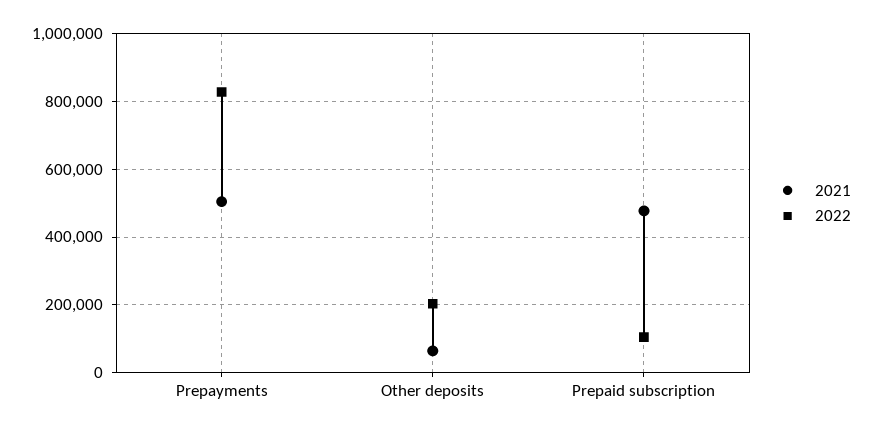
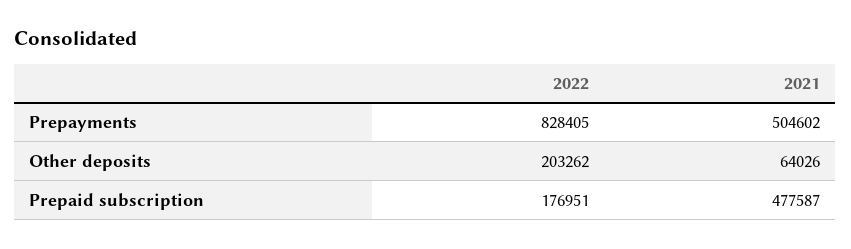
  {
    "2021": {
      "Prepayments": 504602,
      "Other deposits": 64026,
      "Prepaid subscription": 477587
    },
    "2022": {
      "Prepayments": 828405,
      "Other deposits": 203262,
-     "Prepaid subscription": 100000
+     "Prepaid subscription": 176951
    }
  }

